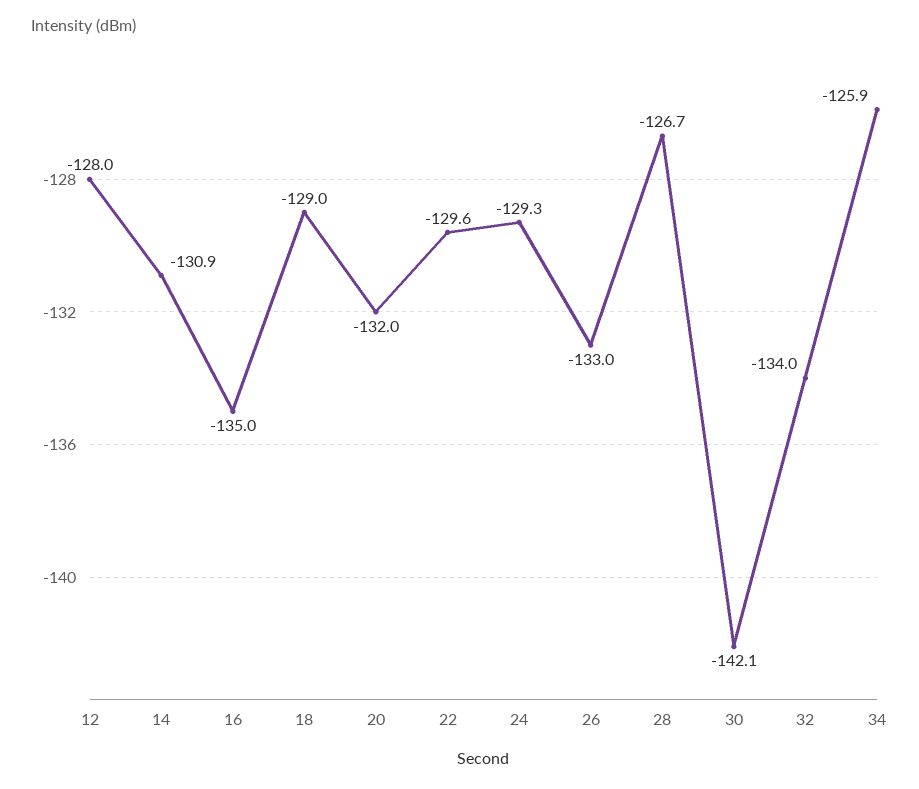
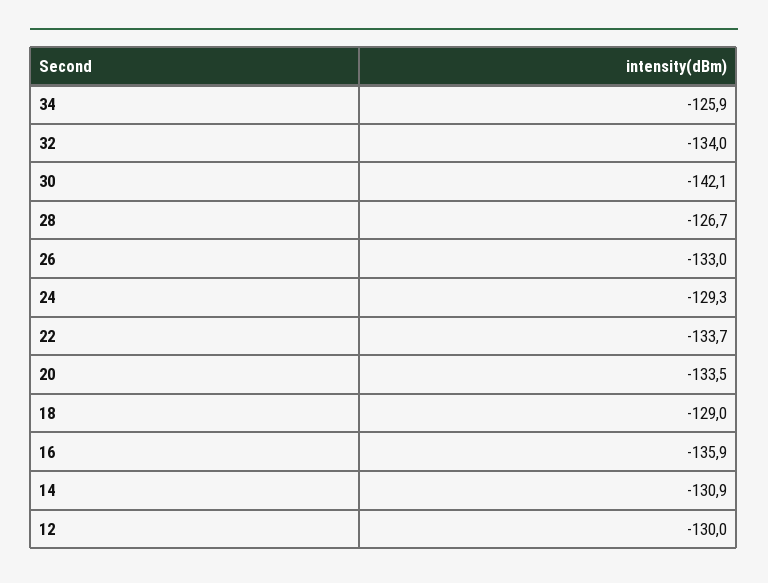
  {
-   "12": -128,
+   "12": -130,
    "14": -130.9,
-   "16": -135,
+   "16": -135.9,
    "18": -129,
-   "20": -132,
+   "20": -133.5,
-   "22": -129.6,
+   "22": -133.7,
    "24": -129.3,
    "26": -133,
    "28": -126.7,
    "30": -142.1,
    "32": -134,
    "34": -125.9
  }

